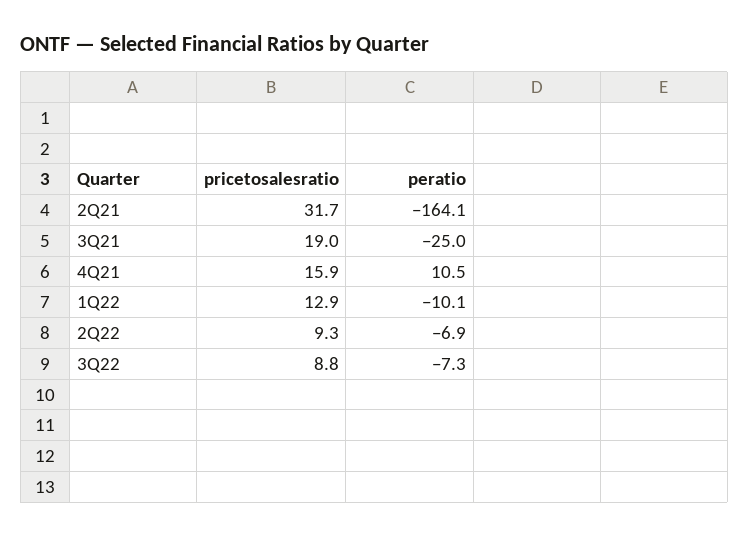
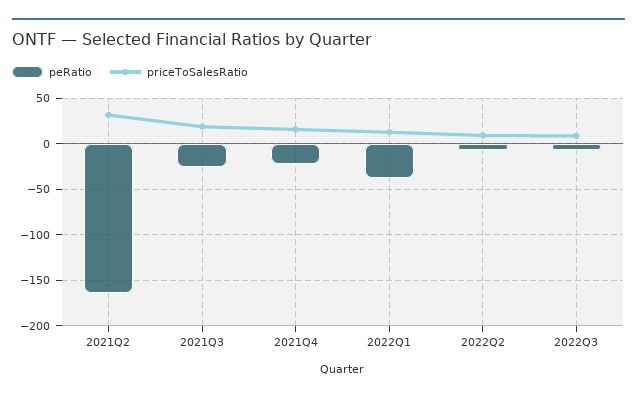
  {
    "pricetosalesratio": {
      "2Q21": 31.7,
      "3Q21": 19,
      "4Q21": 15.9,
      "1Q22": 12.9,
      "2Q22": 9.3,
      "3Q22": 8.8
    },
    "peratio": {
      "2Q21": -164.1,
      "3Q21": -25,
-     "4Q21": 10.5,
+     "4Q21": -20,
-     "1Q22": -10.1,
+     "1Q22": -40,
      "2Q22": -6.9,
      "3Q22": -7.3
    }
  }

